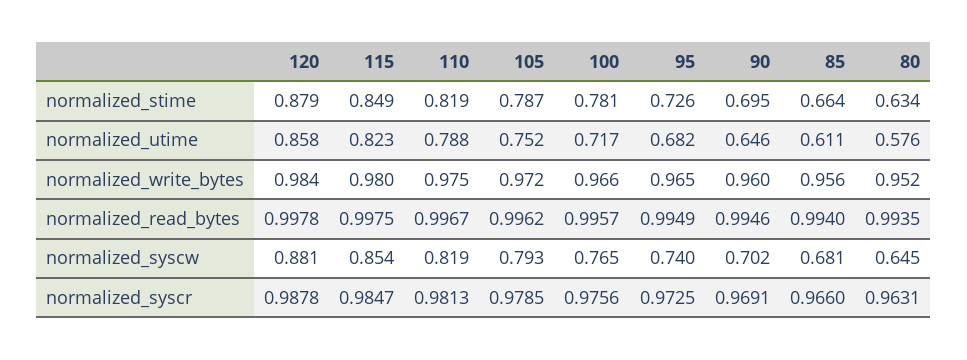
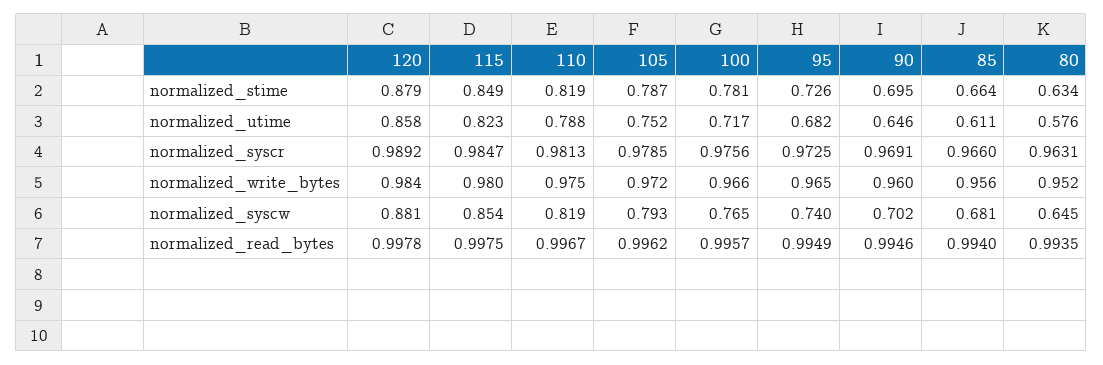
  {
    "120": {
      "normalized_stime": 0.879,
      "normalized_utime": 0.858,
      "normalized_write_bytes": 0.984,
      "normalized_read_bytes": 0.9978,
      "normalized_syscw": 0.881,
-     "normalized_syscr": 0.9878
+     "normalized_syscr": 0.9892
    },
    "115": {
      "normalized_stime": 0.849,
      "normalized_utime": 0.823,
      "normalized_write_bytes": 0.98,
      "normalized_read_bytes": 0.9975,
      "normalized_syscw": 0.854,
      "normalized_syscr": 0.9847
    },
    "110": {
      "normalized_stime": 0.819,
      "normalized_utime": 0.788,
      "normalized_write_bytes": 0.975,
      "normalized_read_bytes": 0.9967,
      "normalized_syscw": 0.819,
      "normalized_syscr": 0.9813
    },
    "105": {
      "normalized_stime": 0.787,
      "normalized_utime": 0.752,
      "normalized_write_bytes": 0.972,
      "normalized_read_bytes": 0.9962,
      "normalized_syscw": 0.793,
      "normalized_syscr": 0.9785
    },
    "100": {
      "normalized_stime": 0.781,
      "normalized_utime": 0.717,
      "normalized_write_bytes": 0.966,
      "normalized_read_bytes": 0.9957,
      "normalized_syscw": 0.765,
      "normalized_syscr": 0.9756
    },
    "95": {
      "normalized_stime": 0.726,
      "normalized_utime": 0.682,
      "normalized_write_bytes": 0.965,
      "normalized_read_bytes": 0.9949,
      "normalized_syscw": 0.74,
      "normalized_syscr": 0.9725
    },
    "90": {
      "normalized_stime": 0.695,
      "normalized_utime": 0.646,
      "normalized_write_bytes": 0.96,
      "normalized_read_bytes": 0.9946,
      "normalized_syscw": 0.702,
      "normalized_syscr": 0.9691
    },
    "85": {
      "normalized_stime": 0.664,
      "normalized_utime": 0.611,
      "normalized_write_bytes": 0.956,
      "normalized_read_bytes": 0.994,
      "normalized_syscw": 0.681,
      "normalized_syscr": 0.966
    },
    "80": {
      "normalized_stime": 0.634,
      "normalized_utime": 0.576,
      "normalized_write_bytes": 0.952,
      "normalized_read_bytes": 0.9935,
      "normalized_syscw": 0.645,
      "normalized_syscr": 0.9631
    }
  }

